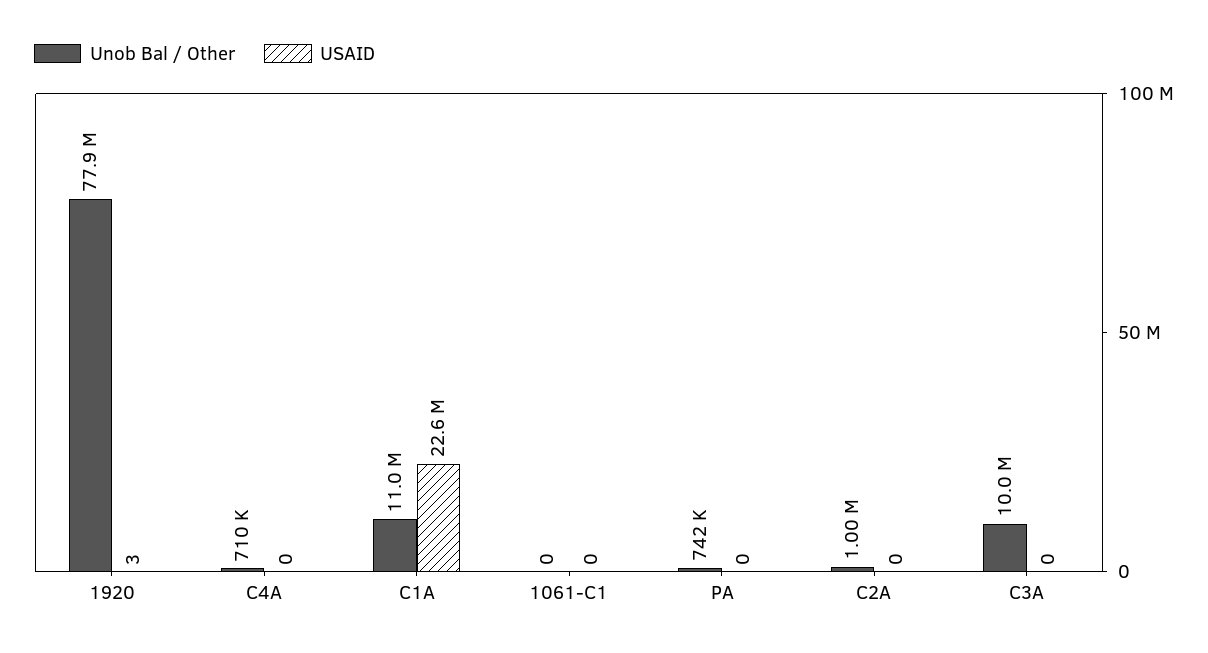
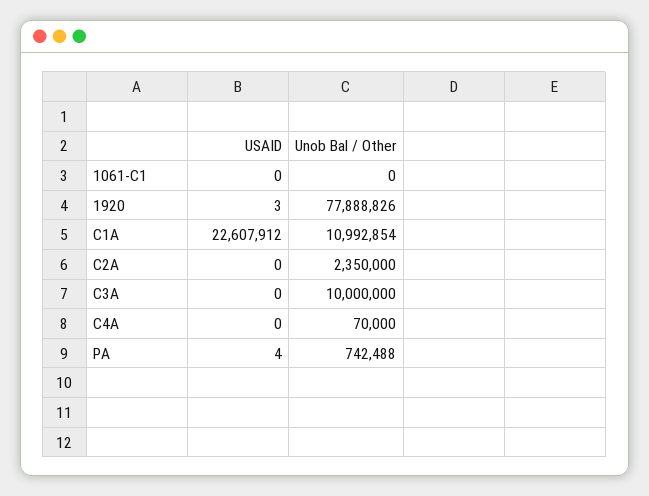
  {
    "Unob Bal / Other": {
      "1920": 77888826,
-     "C4A": 710000,
+     "C4A": 70000,
      "C1A": 10992854,
      "1061-C1": 0,
      "PA": 742488,
-     "C2A": 1000000,
+     "C2A": 2350000,
      "C3A": 10000000
    },
    "USAID": {
      "1920": 3,
      "C4A": 0,
      "C1A": 22607912,
      "1061-C1": 0,
-     "PA": 0,
+     "PA": 4,
      "C2A": 0,
      "C3A": 0
    }
  }

